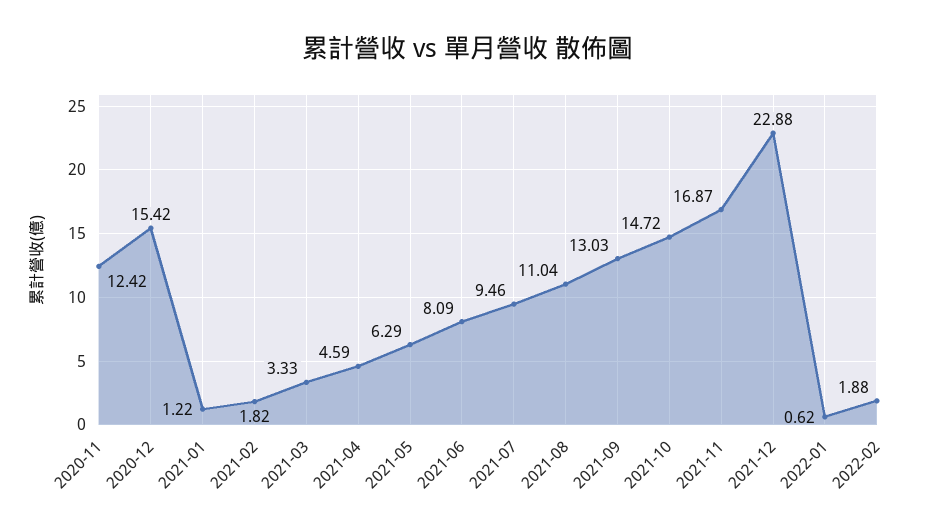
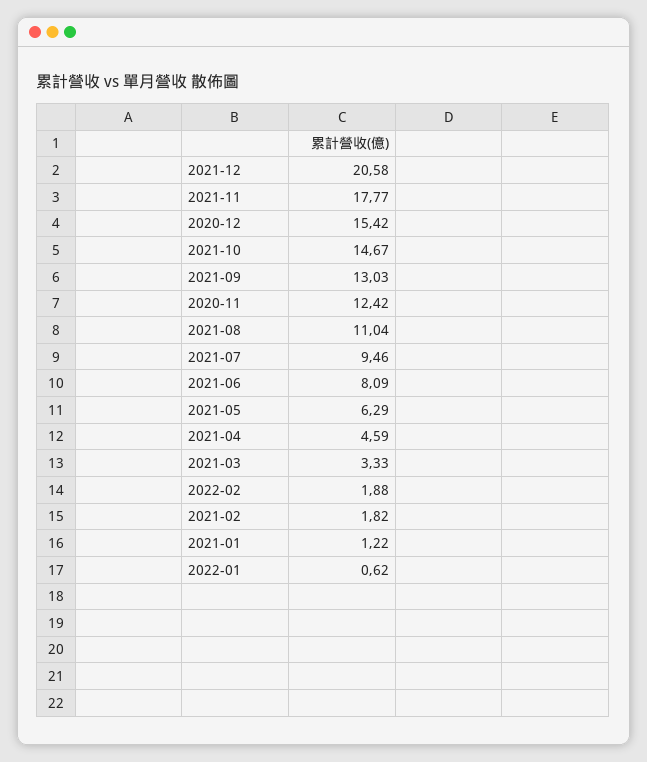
  {
    "2020-11": 12.42,
    "2020-12": 15.42,
    "2021-01": 1.22,
    "2021-02": 1.82,
    "2021-03": 3.33,
    "2021-04": 4.59,
    "2021-05": 6.29,
    "2021-06": 8.09,
    "2021-07": 9.46,
    "2021-08": 11.04,
    "2021-09": 13.03,
-   "2021-10": 14.72,
+   "2021-10": 14.67,
-   "2021-11": 16.87,
+   "2021-11": 17.77,
-   "2021-12": 22.88,
+   "2021-12": 20.58,
    "2022-01": 0.62,
    "2022-02": 1.88
  }

